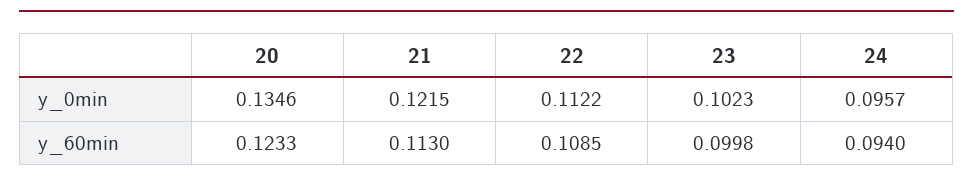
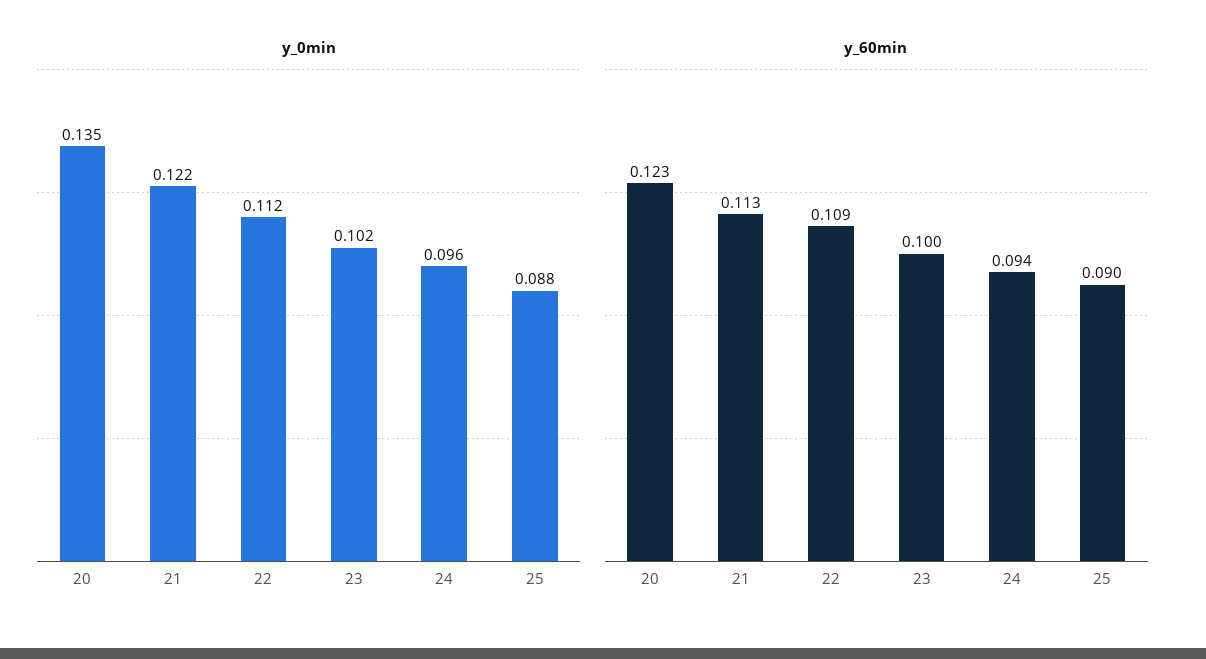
  {
    "y_0min": {
      "20": 0.1346,
      "21": 0.1215,
      "22": 0.1122,
      "23": 0.1023,
-     "24": 0.0957
+     "24": 0.0957,
+     "25": 0.088
    },
    "y_60min": {
      "20": 0.1233,
      "21": 0.113,
      "22": 0.1085,
      "23": 0.0998,
-     "24": 0.094
+     "24": 0.094,
+     "25": 0.09
    }
  }

